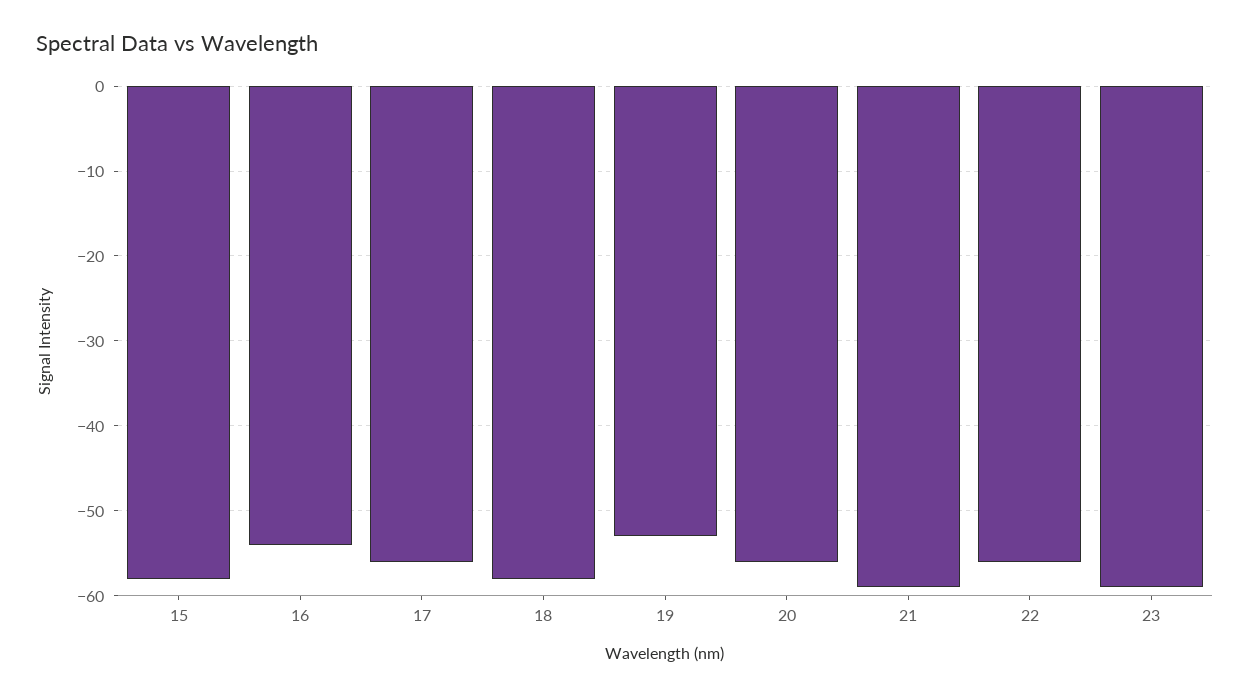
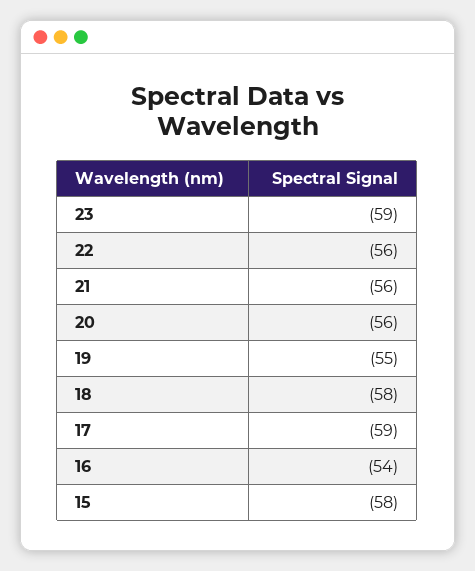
  {
    "15": -58,
    "16": -54,
-   "17": -56,
+   "17": -59,
    "18": -58,
-   "19": -53,
+   "19": -55,
    "20": -56,
-   "21": -59,
+   "21": -56,
    "22": -56,
    "23": -59
  }

